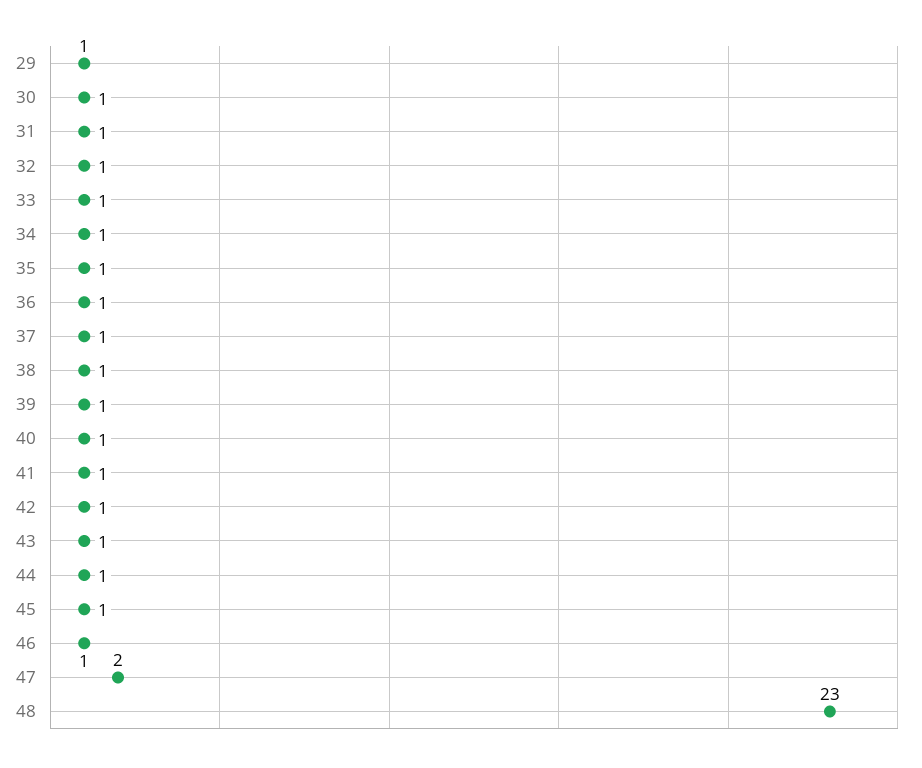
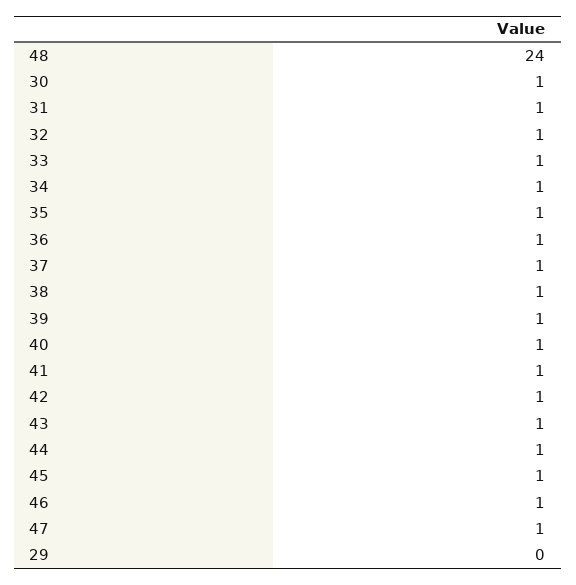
  {
-   "29": 1,
+   "29": 0,
    "30": 1,
    "31": 1,
    "32": 1,
    "33": 1,
    "34": 1,
    "35": 1,
    "36": 1,
    "37": 1,
    "38": 1,
    "39": 1,
    "40": 1,
    "41": 1,
    "42": 1,
    "43": 1,
    "44": 1,
    "45": 1,
    "46": 1,
-   "47": 2,
+   "47": 1,
-   "48": 23
+   "48": 24
  }

